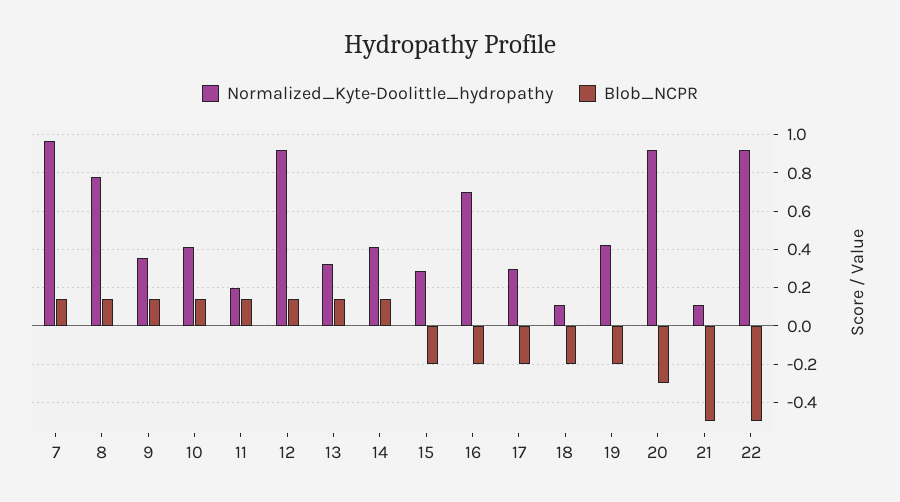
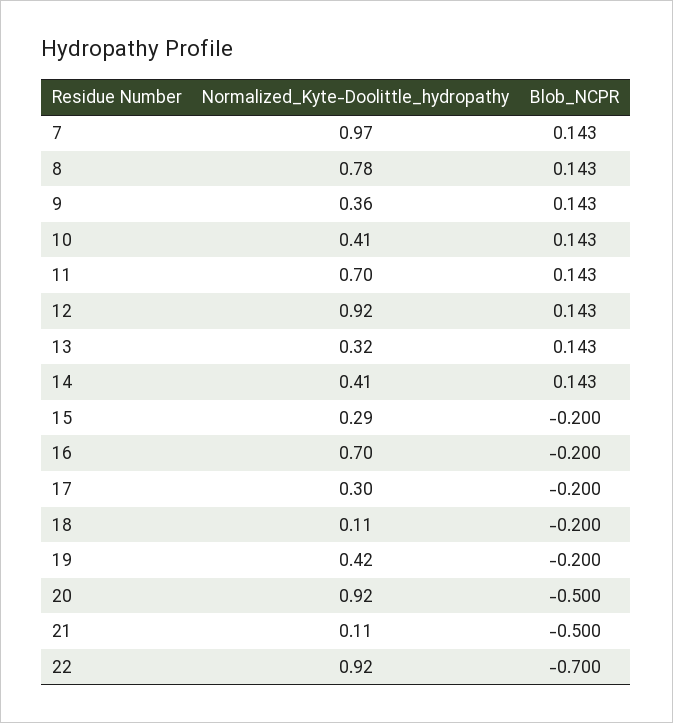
  {
    "Normalized_Kyte-Doolittle_hydropathy": {
      "7": 0.97,
      "8": 0.78,
      "9": 0.36,
      "10": 0.41,
-     "11": 0.2,
+     "11": 0.7,
      "12": 0.92,
      "13": 0.32,
      "14": 0.41,
      "15": 0.29,
      "16": 0.7,
      "17": 0.3,
      "18": 0.11,
      "19": 0.42,
      "20": 0.92,
      "21": 0.11,
      "22": 0.92
    },
    "Blob_NCPR": {
      "7": 0.143,
      "8": 0.143,
      "9": 0.143,
      "10": 0.143,
      "11": 0.143,
      "12": 0.143,
      "13": 0.143,
      "14": 0.143,
      "15": -0.2,
      "16": -0.2,
      "17": -0.2,
      "18": -0.2,
      "19": -0.2,
-     "20": -0.3,
+     "20": -0.5,
      "21": -0.5,
-     "22": -0.5
+     "22": -0.7
    }
  }

